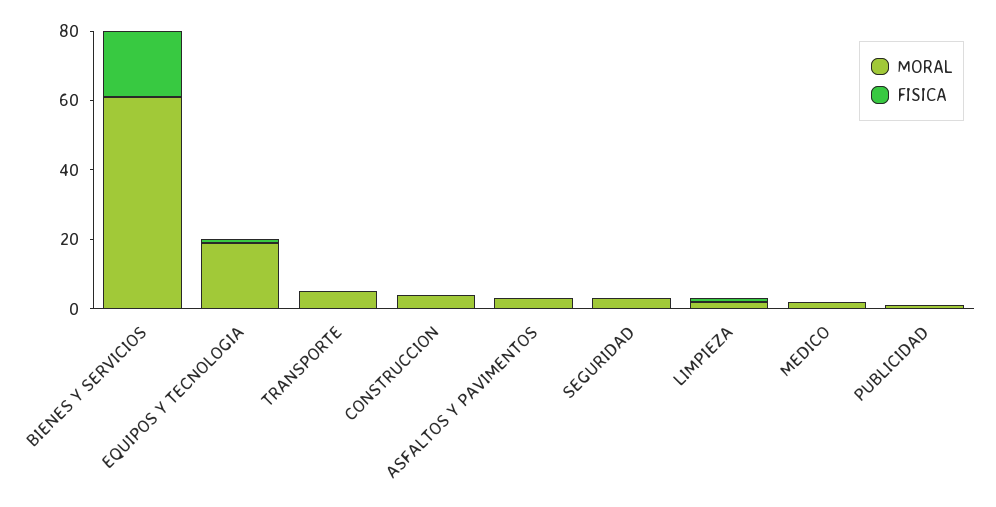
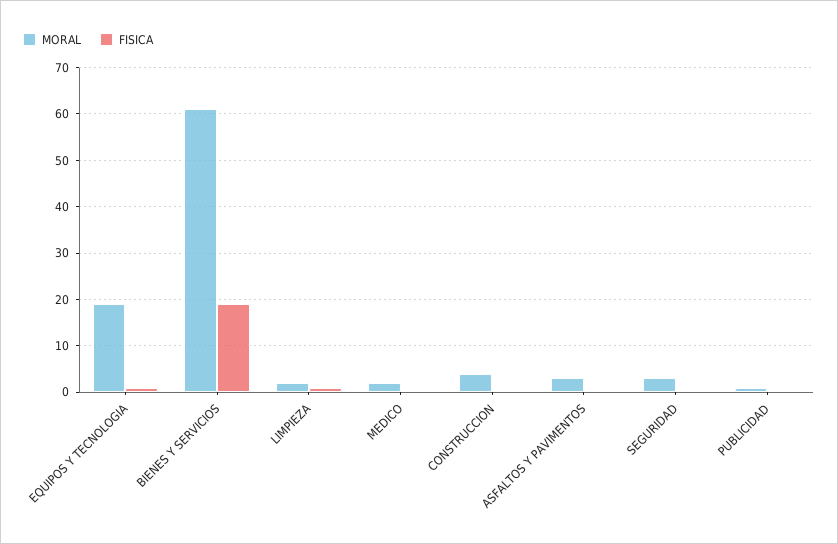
  {
    "MORAL": {
      "BIENES Y SERVICIOS": 60,
      "EQUIPOS Y TECNOLOGIA": 20,
-     "TRANSPORTE": 5,
      "CONSTRUCCION": 5,
      "ASFALTOS Y PAVIMENTOS": 5,
      "SEGURIDAD": 5,
      "LIMPIEZA": 0,
      "MEDICO": 0,
      "PUBLICIDAD": 0
    },
    "FISICA": {
      "BIENES Y SERVICIOS": 20,
      "EQUIPOS Y TECNOLOGIA": 0,
-     "TRANSPORTE": 0,
      "CONSTRUCCION": 0,
      "ASFALTOS Y PAVIMENTOS": 0,
      "SEGURIDAD": 0,
      "LIMPIEZA": 0,
      "MEDICO": 0,
      "PUBLICIDAD": 0
    }
  }

